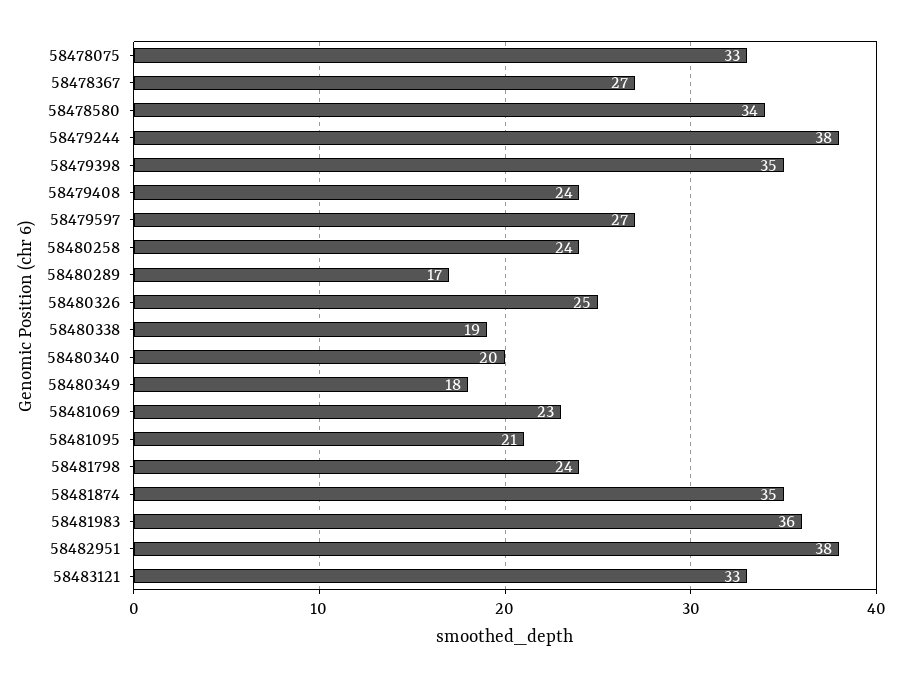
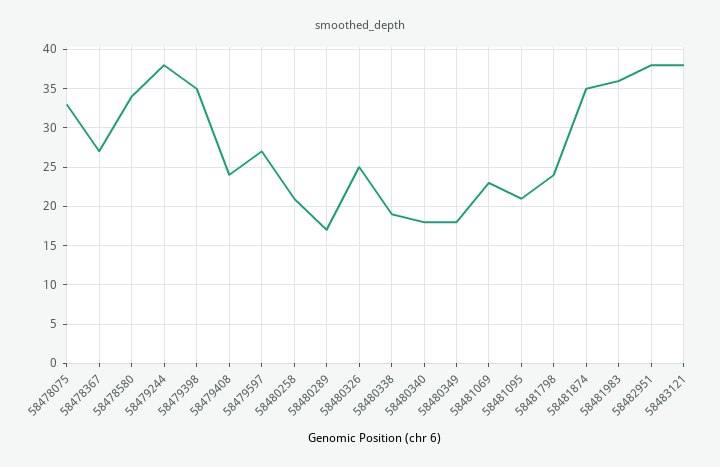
  {
    "58478075": 33,
    "58478367": 27,
    "58478580": 34,
    "58479244": 38,
    "58479398": 35,
    "58479408": 24,
    "58479597": 27,
-   "58480258": 24,
+   "58480258": 21,
    "58480289": 17,
    "58480326": 25,
    "58480338": 19,
-   "58480340": 20,
+   "58480340": 18,
    "58480349": 18,
    "58481069": 23,
    "58481095": 21,
    "58481798": 24,
    "58481874": 35,
    "58481983": 36,
    "58482951": 38,
-   "58483121": 33
+   "58483121": 38
  }

